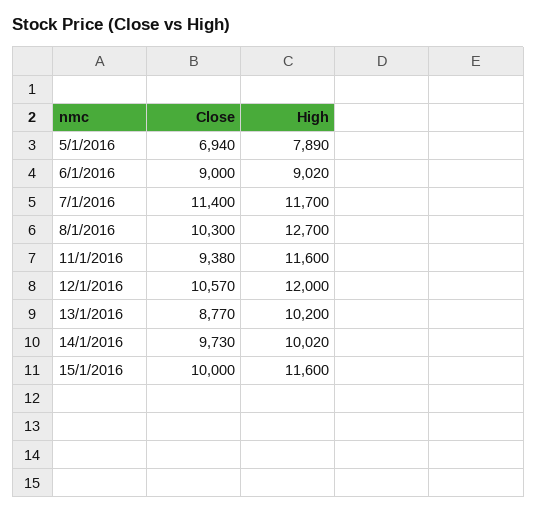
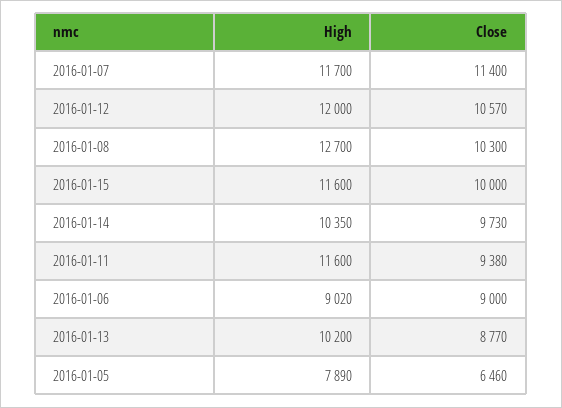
  {
    "Close": {
-     "5/1/2016": 6940,
+     "5/1/2016": 6460,
      "6/1/2016": 9000,
      "7/1/2016": 11400,
      "8/1/2016": 10300,
      "11/1/2016": 9380,
      "12/1/2016": 10570,
      "13/1/2016": 8770,
      "14/1/2016": 9730,
      "15/1/2016": 10000
    },
    "High": {
      "5/1/2016": 7890,
      "6/1/2016": 9020,
      "7/1/2016": 11700,
      "8/1/2016": 12700,
      "11/1/2016": 11600,
      "12/1/2016": 12000,
      "13/1/2016": 10200,
-     "14/1/2016": 10020,
+     "14/1/2016": 10350,
      "15/1/2016": 11600
    }
  }

